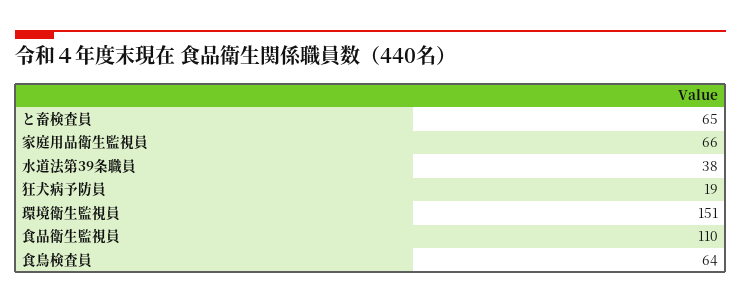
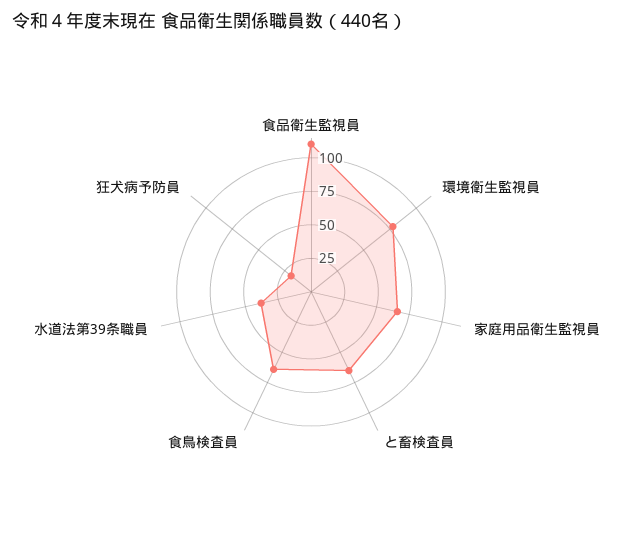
  {
    "と畜検査員": 65,
    "家庭用品衛生監視員": 66,
    "水道法第39条職員": 38,
    "狂犬病予防員": 19,
-   "環境衛生監視員": 151,
+   "環境衛生監視員": 75,
    "食品衛生監視員": 110,
    "食鳥検査員": 64
  }

